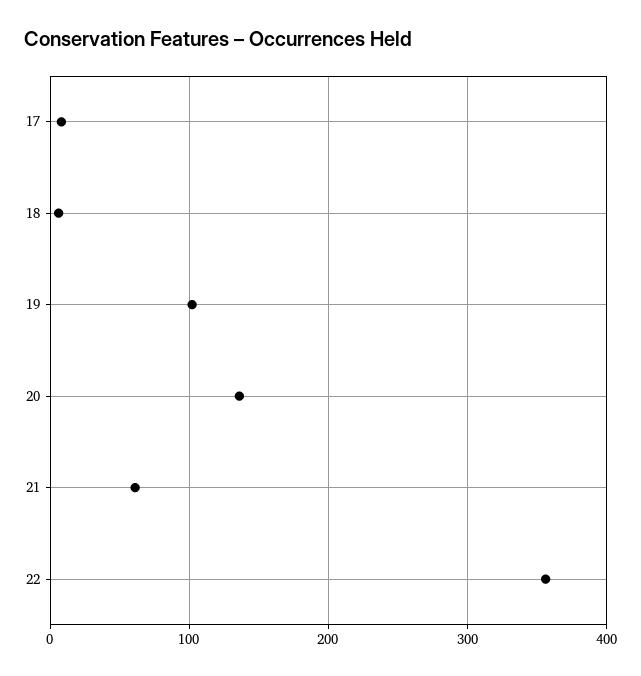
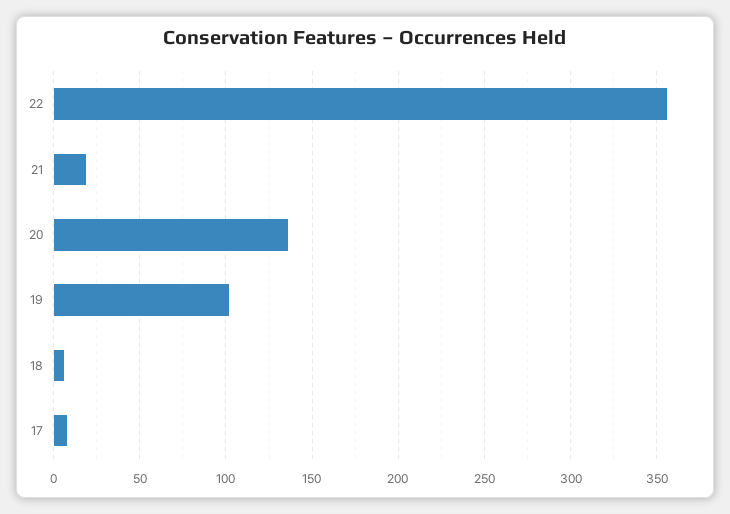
  {
    "17": 10,
    "18": 5,
    "19": 100,
    "20": 135,
-   "21": 60,
+   "21": 20,
    "22": 355
  }

